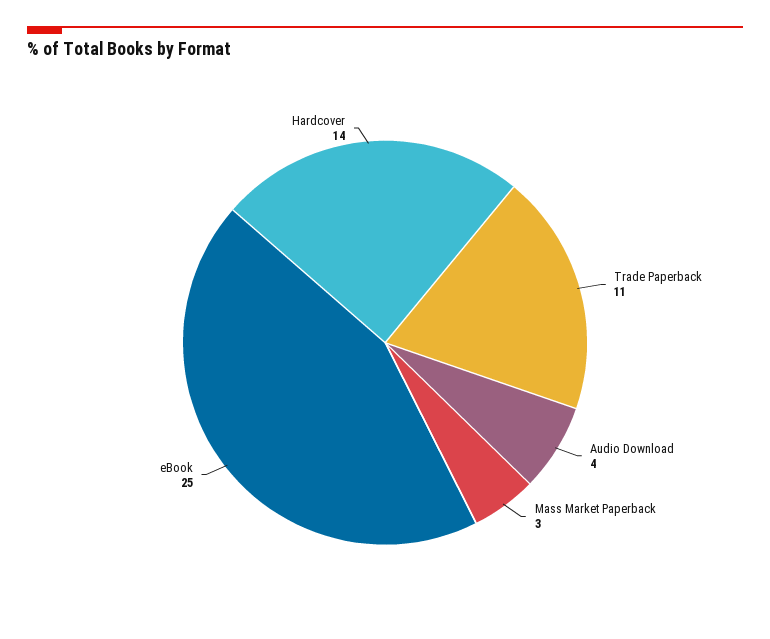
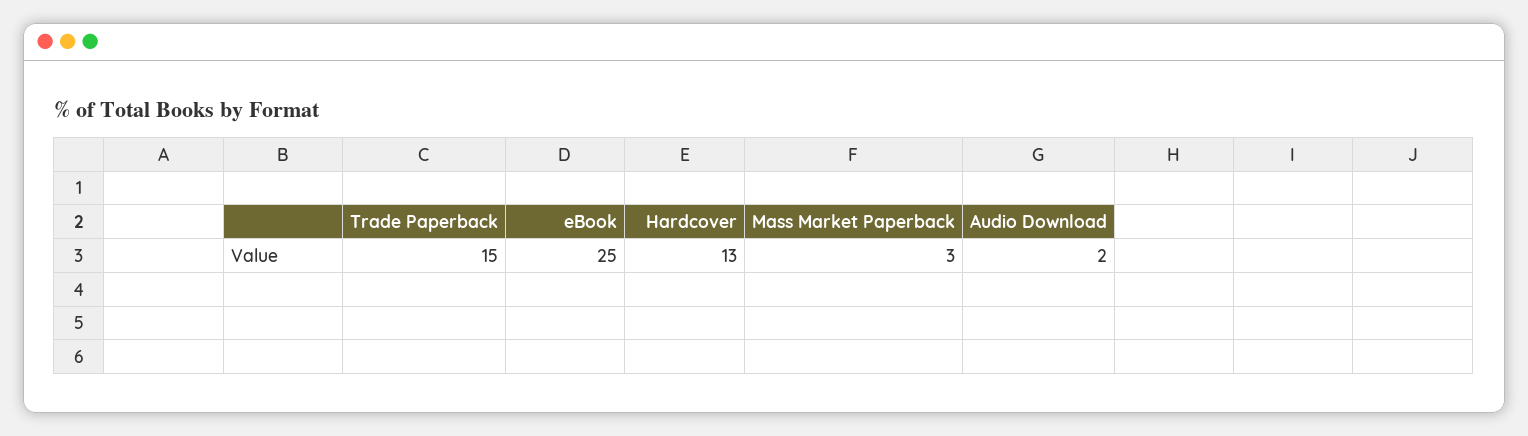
  {
-   "Trade Paperback": 11,
+   "Trade Paperback": 15,
-   "Audio Download": 4,
+   "Audio Download": 2,
    "Mass Market Paperback": 3,
    "eBook": 25,
-   "Hardcover": 14
+   "Hardcover": 13
  }

